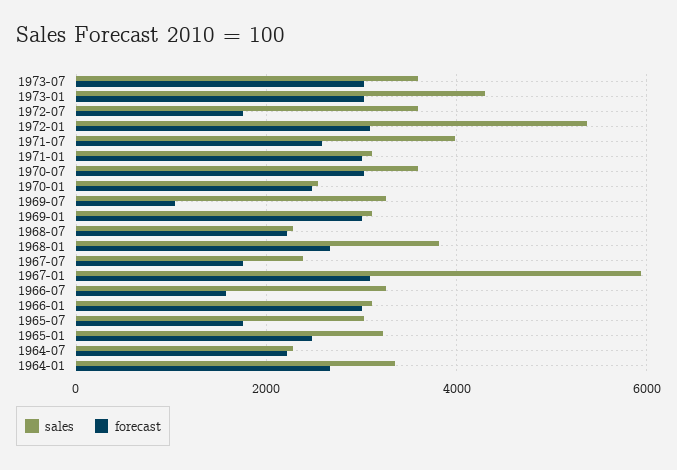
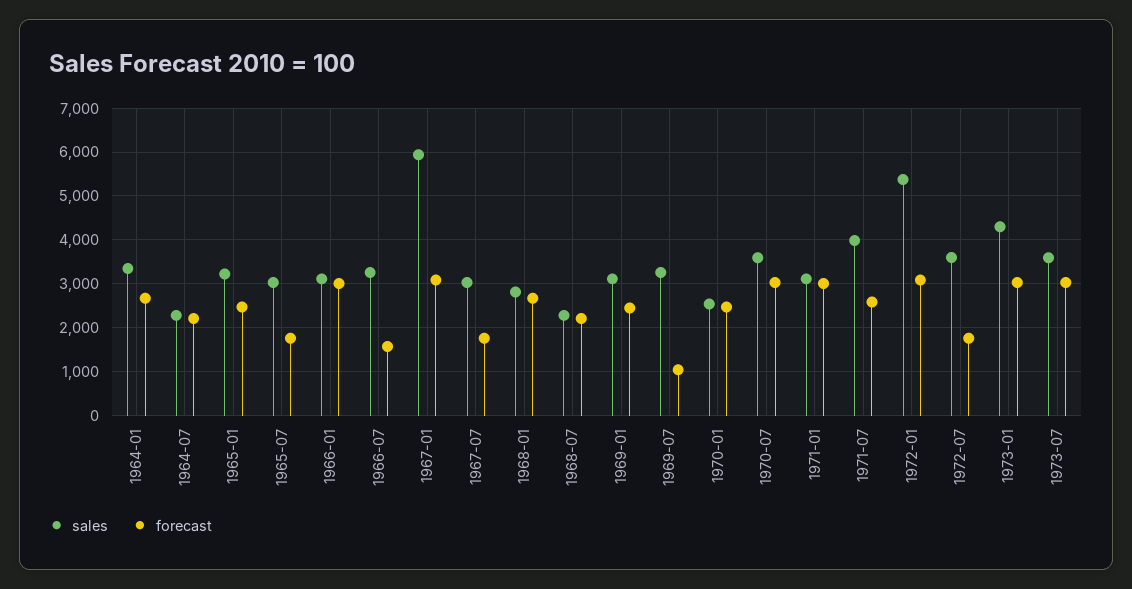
  {
    "sales": {
      "1973-07": 3600,
      "1973-01": 4400,
      "1972-07": 3600,
      "1972-01": 5400,
      "1971-07": 4000,
      "1971-01": 3200,
      "1970-07": 3600,
      "1970-01": 2600,
      "1969-07": 3200,
      "1969-01": 3200,
      "1968-07": 2200,
-     "1968-01": 3800,
+     "1968-01": 2800,
-     "1967-07": 2400,
+     "1967-07": 3000,
      "1967-01": 6000,
      "1966-07": 3200,
      "1966-01": 3200,
      "1965-07": 3000,
      "1965-01": 3200,
      "1964-07": 2200,
      "1964-01": 3400
    },
    "forecast": {
      "1973-07": 3000,
      "1973-01": 3000,
      "1972-07": 1800,
      "1972-01": 3000,
      "1971-07": 2600,
      "1971-01": 3000,
      "1970-07": 3000,
      "1970-01": 2400,
      "1969-07": 1000,
-     "1969-01": 3000,
+     "1969-01": 2400,
      "1968-07": 2200,
      "1968-01": 2600,
      "1967-07": 1800,
      "1967-01": 3000,
      "1966-07": 1600,
      "1966-01": 3000,
      "1965-07": 1800,
      "1965-01": 2400,
      "1964-07": 2200,
      "1964-01": 2600
    }
  }

